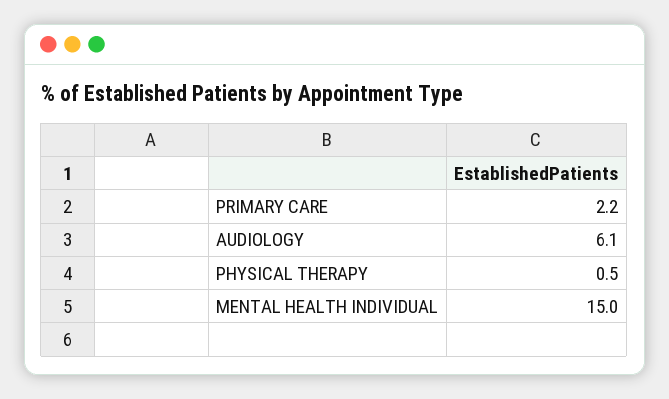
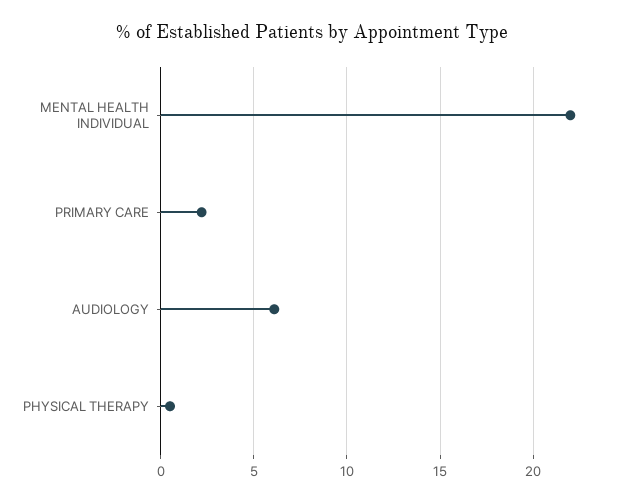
  {
    "PRIMARY CARE": 2.2,
    "AUDIOLOGY": 6.1,
    "PHYSICAL THERAPY": 0.5,
-   "MENTAL HEALTH INDIVIDUAL": 15
+   "MENTAL HEALTH INDIVIDUAL": 22
  }

